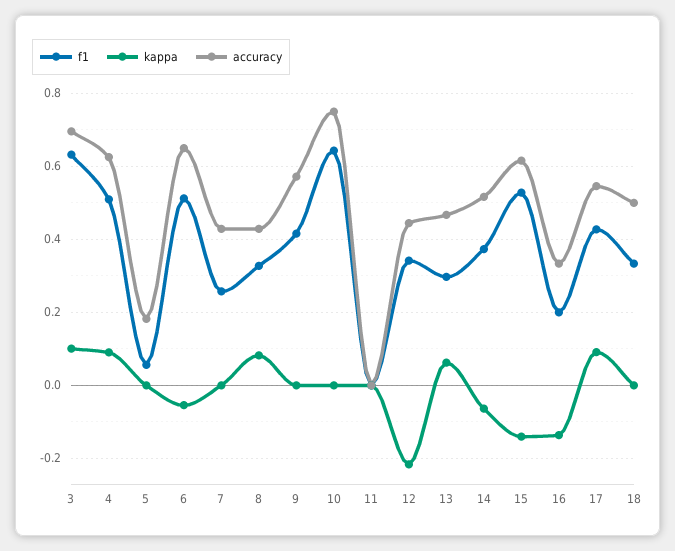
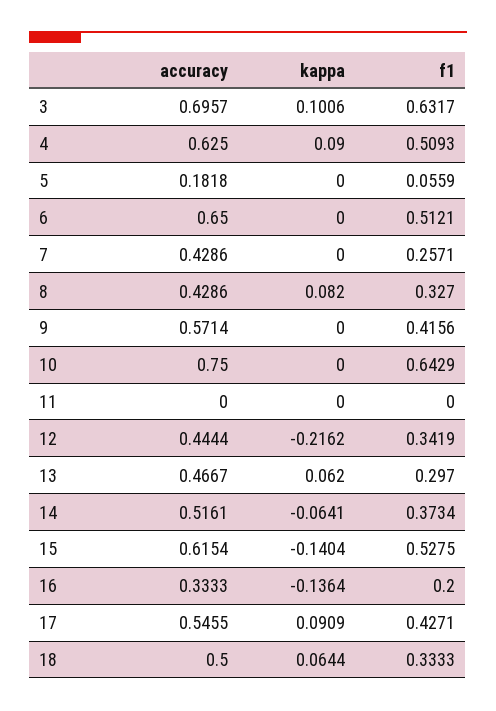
  {
    "f1": {
      "3": 0.6317,
      "4": 0.5093,
      "5": 0.0559,
      "6": 0.5121,
      "7": 0.2571,
      "8": 0.327,
      "9": 0.4156,
      "10": 0.6429,
      "11": 0,
      "12": 0.3419,
      "13": 0.297,
      "14": 0.3734,
      "15": 0.5275,
      "16": 0.2,
      "17": 0.4271,
      "18": 0.3333
    },
    "kappa": {
      "3": 0.1006,
      "4": 0.09,
      "5": 0,
-     "6": -0.06,
+     "6": 0,
      "7": 0,
      "8": 0.082,
      "9": 0,
      "10": 0,
      "11": 0,
      "12": -0.2162,
      "13": 0.062,
      "14": -0.0641,
      "15": -0.1404,
      "16": -0.1364,
      "17": 0.0909,
-     "18": 0
+     "18": 0.0644
    },
    "accuracy": {
      "3": 0.6957,
      "4": 0.625,
      "5": 0.1818,
      "6": 0.65,
      "7": 0.4286,
      "8": 0.4286,
      "9": 0.5714,
      "10": 0.75,
      "11": 0,
      "12": 0.4444,
      "13": 0.4667,
      "14": 0.5161,
      "15": 0.6154,
      "16": 0.3333,
      "17": 0.5455,
      "18": 0.5
    }
  }

